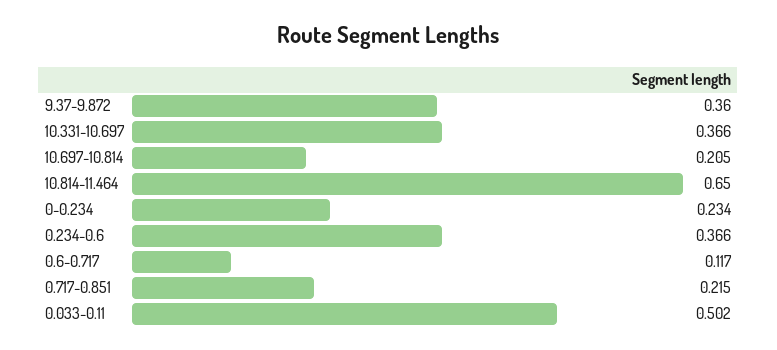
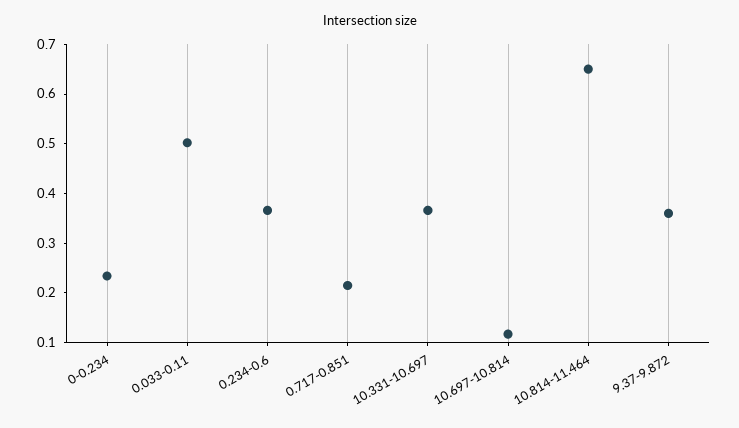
  {
    "9.37-9.872": 0.36,
    "10.331-10.697": 0.366,
-   "10.697-10.814": 0.205,
+   "10.697-10.814": 0.12,
    "10.814-11.464": 0.65,
    "0-0.234": 0.234,
    "0.234-0.6": 0.366,
-   "0.6-0.717": 0.117,
    "0.717-0.851": 0.215,
    "0.033-0.11": 0.502
  }

